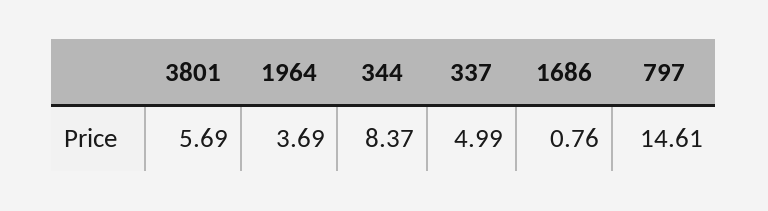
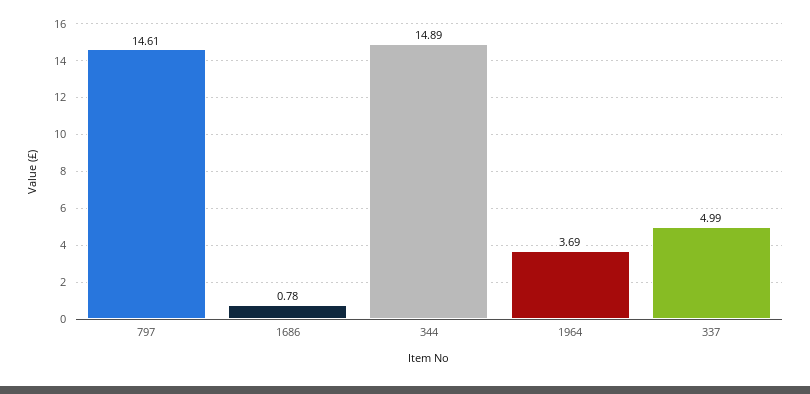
  {
-   "3801": 5.69,
    "1964": 3.69,
-   "344": 8.37,
+   "344": 14.89,
    "337": 4.99,
-   "1686": 0.76,
+   "1686": 0.78,
    "797": 14.61
  }

